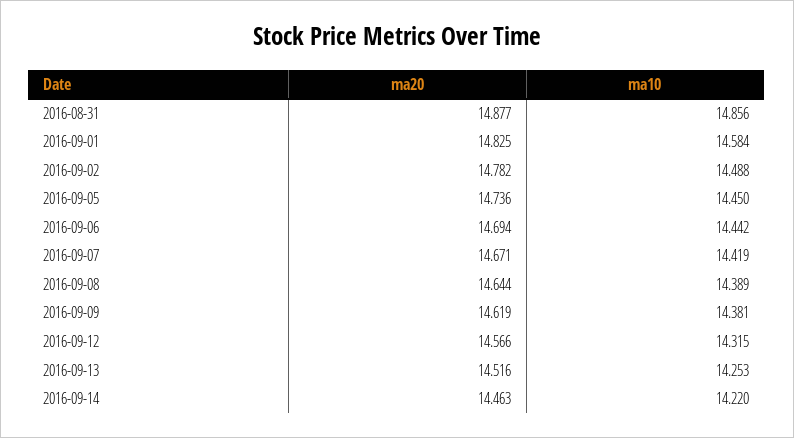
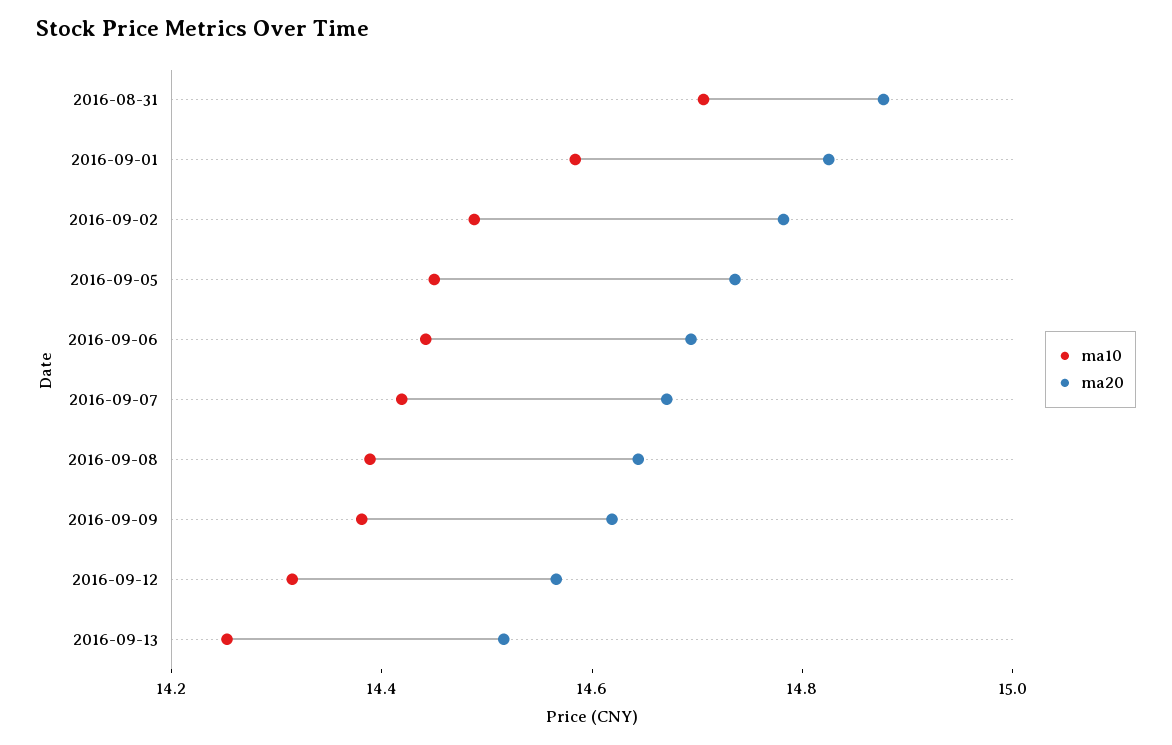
  {
    "ma20": {
      "2016-08-31": 14.877,
      "2016-09-01": 14.825,
      "2016-09-02": 14.782,
      "2016-09-05": 14.736,
      "2016-09-06": 14.694,
      "2016-09-07": 14.671,
      "2016-09-08": 14.644,
      "2016-09-09": 14.619,
      "2016-09-12": 14.566,
-     "2016-09-13": 14.516,
+     "2016-09-13": 14.516
-     "2016-09-14": 14.463
    },
    "ma10": {
-     "2016-08-31": 14.856,
+     "2016-08-31": 14.7,
      "2016-09-01": 14.584,
      "2016-09-02": 14.488,
      "2016-09-05": 14.45,
      "2016-09-06": 14.442,
      "2016-09-07": 14.419,
      "2016-09-08": 14.389,
      "2016-09-09": 14.381,
      "2016-09-12": 14.315,
-     "2016-09-13": 14.253,
+     "2016-09-13": 14.253
-     "2016-09-14": 14.22
    }
  }

